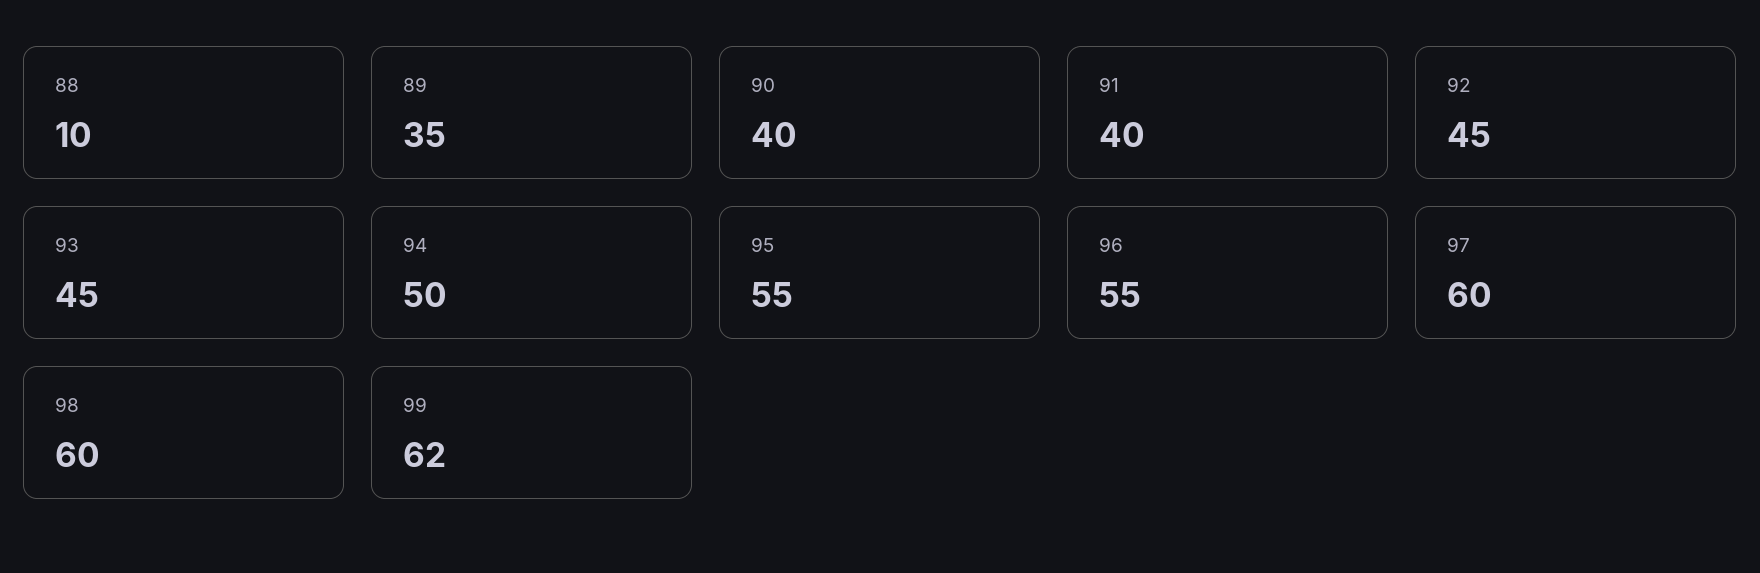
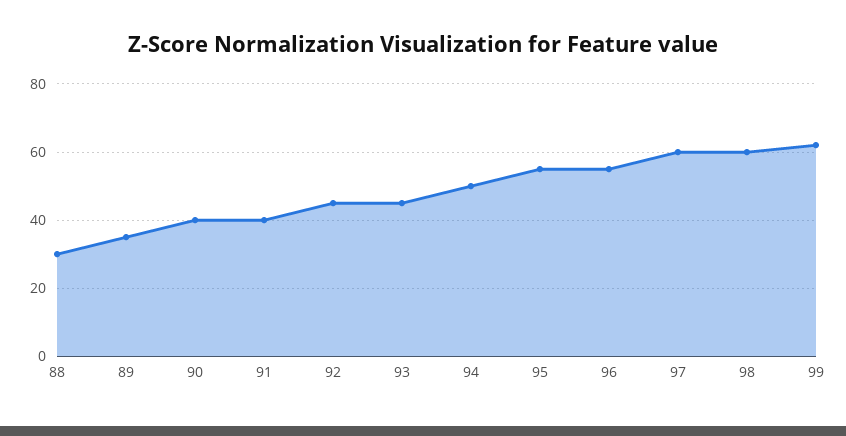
  {
-   "88": 10,
+   "88": 30,
    "89": 35,
    "90": 40,
    "91": 40,
    "92": 45,
    "93": 45,
    "94": 50,
    "95": 55,
    "96": 55,
    "97": 60,
    "98": 60,
    "99": 62
  }

